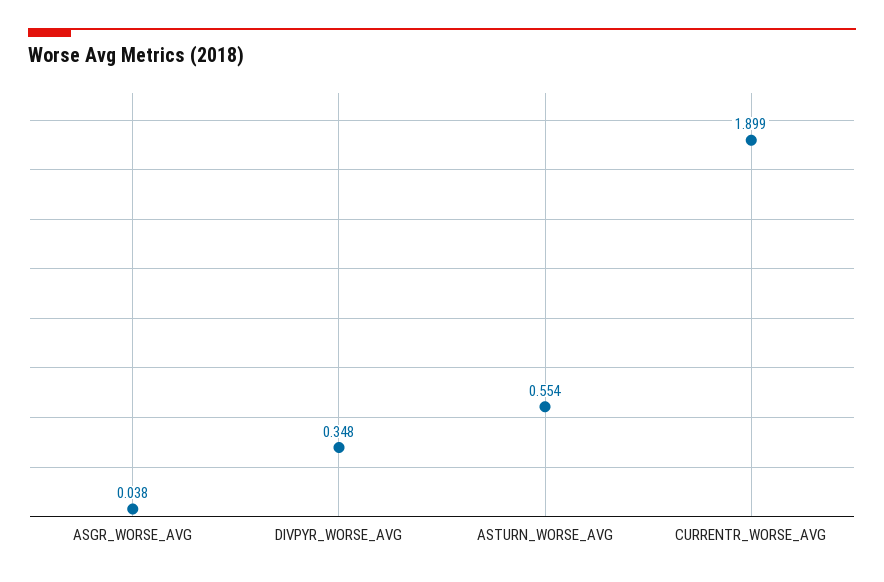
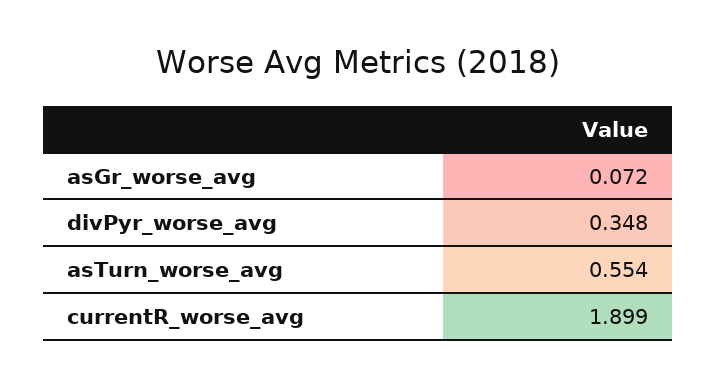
  {
-   "ASGR_WORSE_AVG": 0.038,
+   "ASGR_WORSE_AVG": 0.072,
    "DIVPYR_WORSE_AVG": 0.348,
    "ASTURN_WORSE_AVG": 0.554,
    "CURRENTR_WORSE_AVG": 1.899
  }

